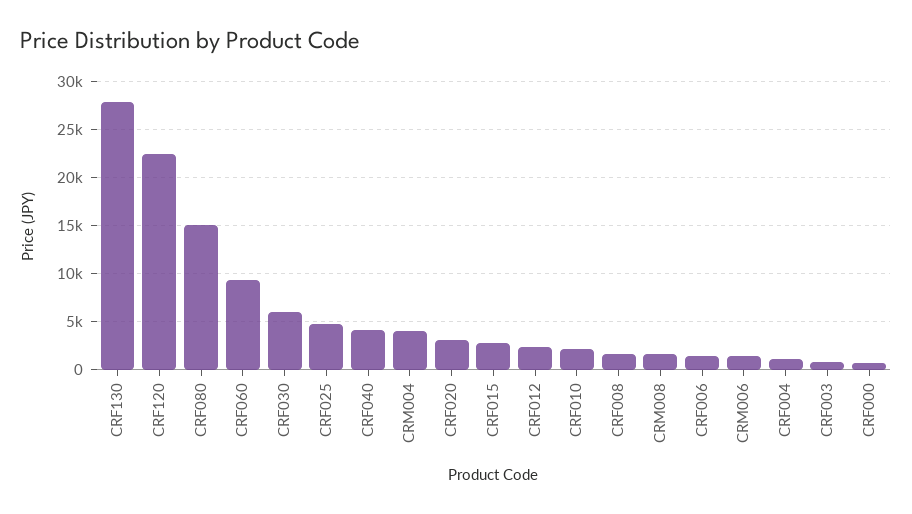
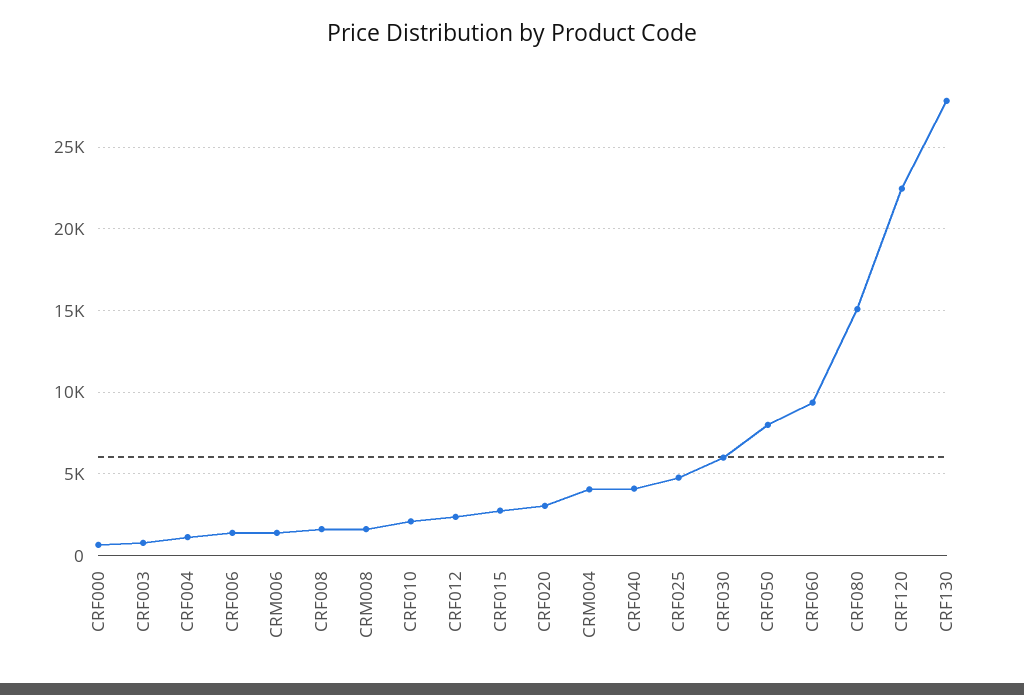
  {
    "CRF130": 28000,
    "CRF120": 22500,
    "CRF080": 15000,
    "CRF060": 9500,
    "CRF030": 6000,
    "CRF025": 5000,
    "CRF040": 4000,
    "CRM004": 4000,
    "CRF020": 3000,
    "CRF015": 3000,
    "CRF012": 2500,
    "CRF010": 2000,
    "CRF008": 1500,
    "CRM008": 1500,
    "CRF006": 1500,
    "CRM006": 1500,
    "CRF004": 1000,
    "CRF003": 1000,
-   "CRF000": 500
+   "CRF000": 500,
+   "CRF050": 8000
  }

